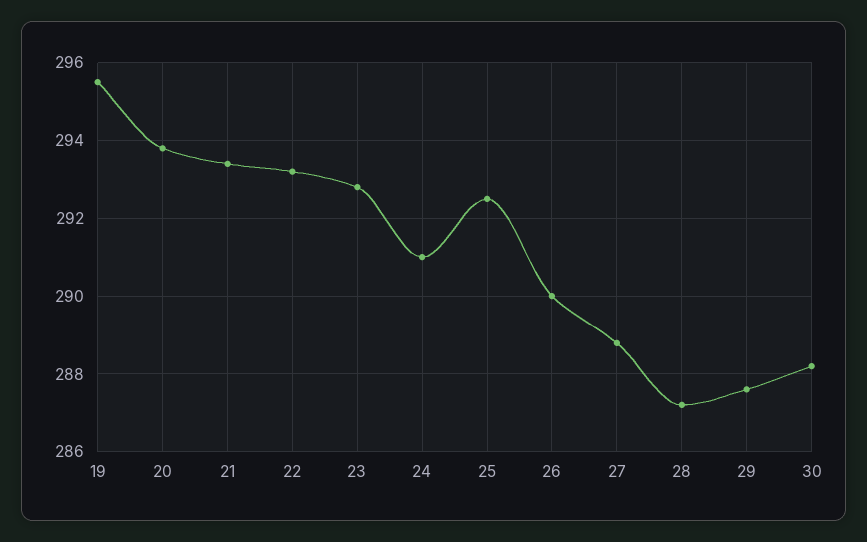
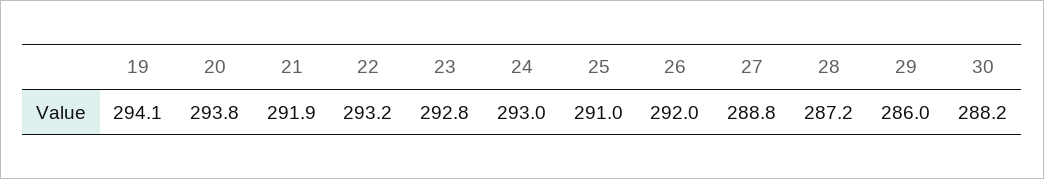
  {
-   "19": 295.5,
+   "19": 294.1,
    "20": 293.8,
-   "21": 293.5,
+   "21": 291.9,
    "22": 293.2,
    "23": 292.8,
-   "24": 291,
+   "24": 293,
-   "25": 292.5,
+   "25": 291,
-   "26": 290,
+   "26": 292,
    "27": 288.8,
    "28": 287.2,
-   "29": 287.5,
+   "29": 286,
    "30": 288.2
  }

